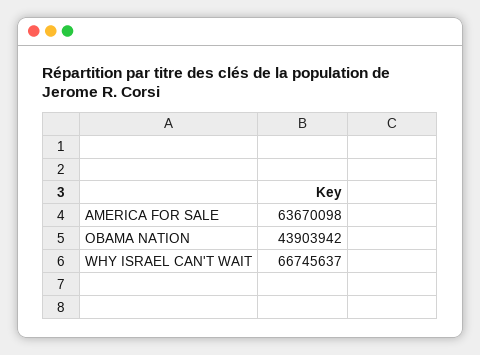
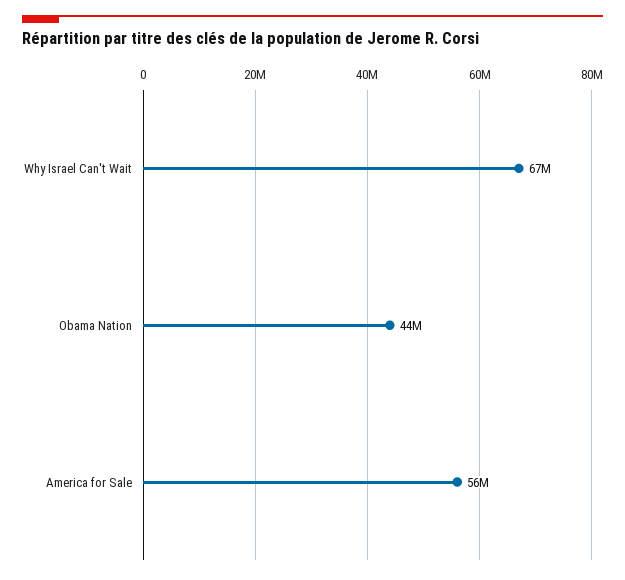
  {
-   "AMERICA FOR SALE": 63670098,
+   "AMERICA FOR SALE": 56000000,
    "OBAMA NATION": 43903942,
    "WHY ISRAEL CAN'T WAIT": 66745637
  }

